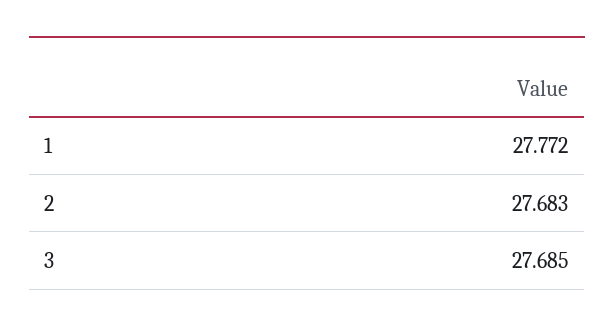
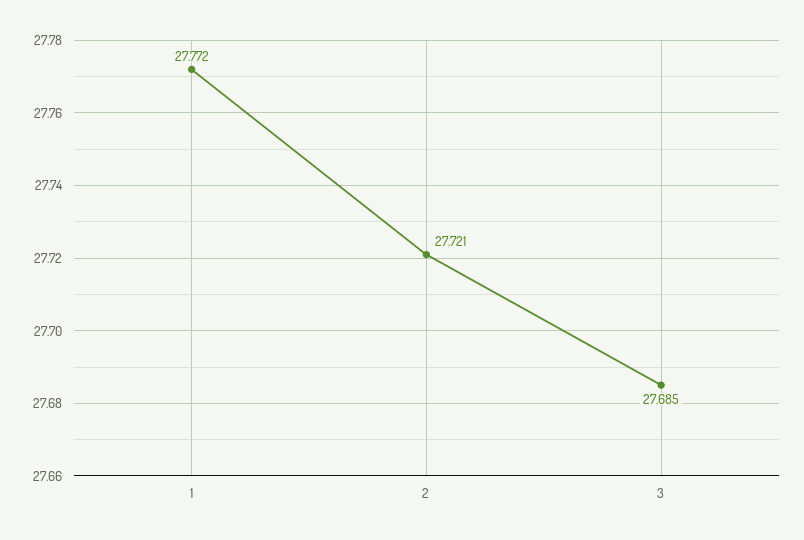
  {
    "1": 27.772,
-   "2": 27.683,
+   "2": 27.721,
    "3": 27.685
  }

